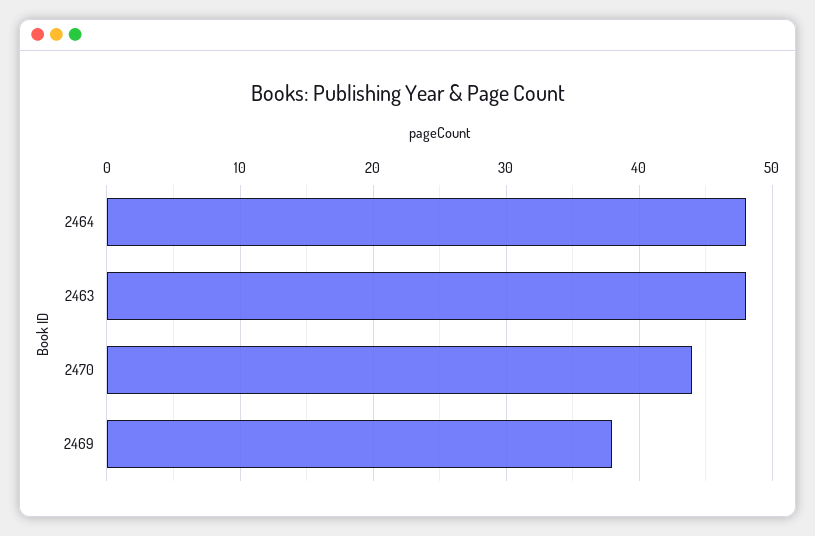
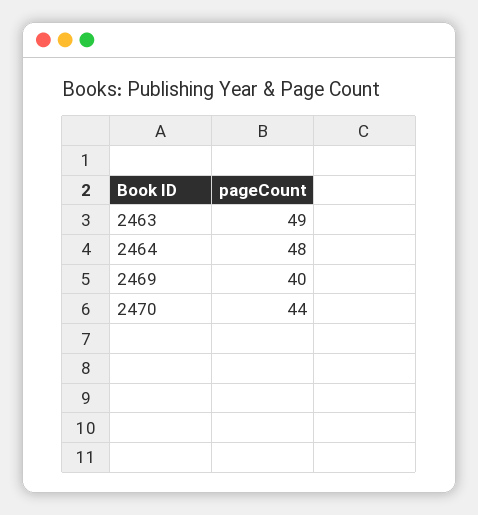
  {
    "2464": 48,
-   "2463": 48,
+   "2463": 49,
    "2470": 44,
-   "2469": 38
+   "2469": 40
  }

